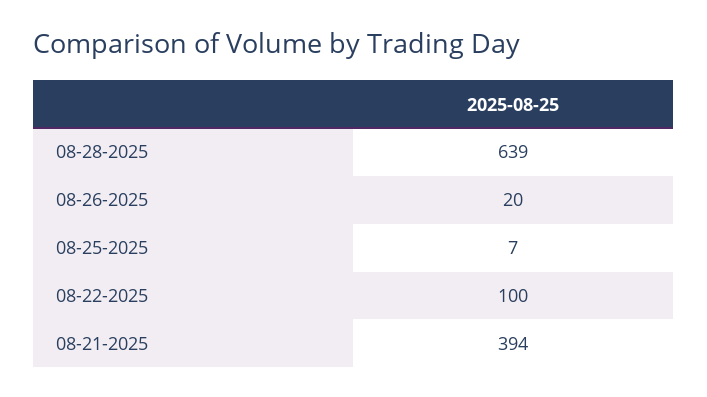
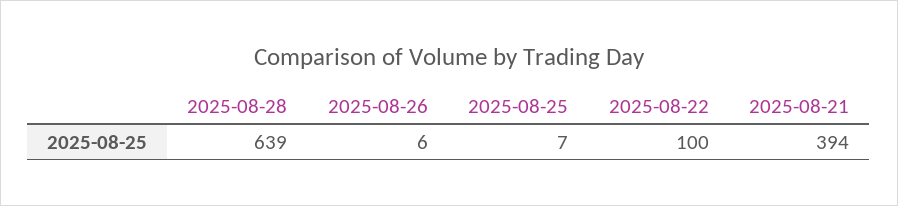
  {
    "08-28-2025": 639,
-   "08-26-2025": 20,
+   "08-26-2025": 6,
    "08-25-2025": 7,
    "08-22-2025": 100,
    "08-21-2025": 394
  }

